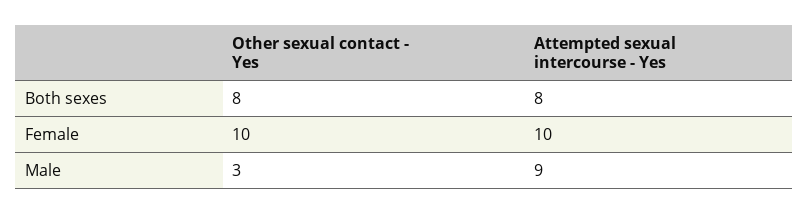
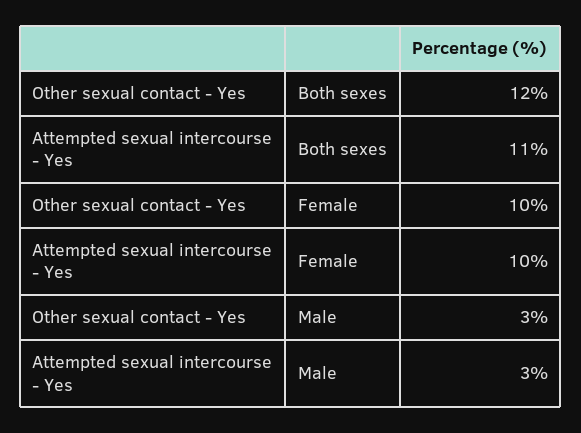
  {
    "Other sexual contact - Yes": {
-     "Both sexes": 8,
+     "Both sexes": 12,
      "Female": 10,
      "Male": 3
    },
    "Attempted sexual intercourse - Yes": {
-     "Both sexes": 8,
+     "Both sexes": 11,
      "Female": 10,
-     "Male": 9
+     "Male": 3
    }
  }

